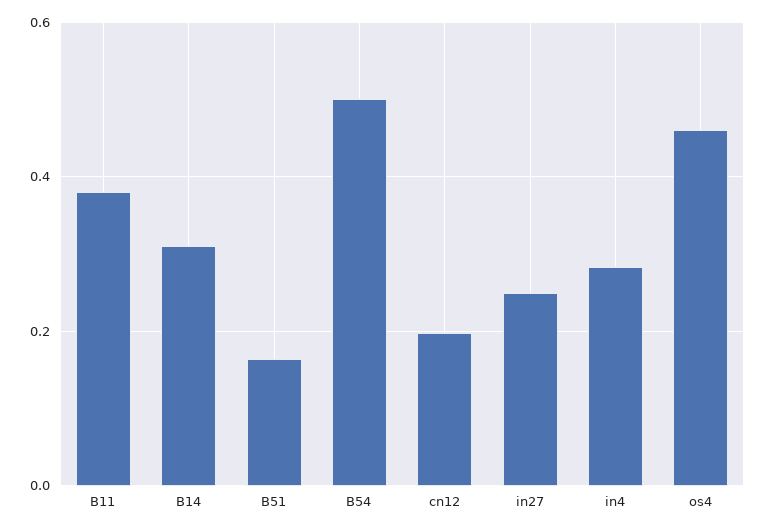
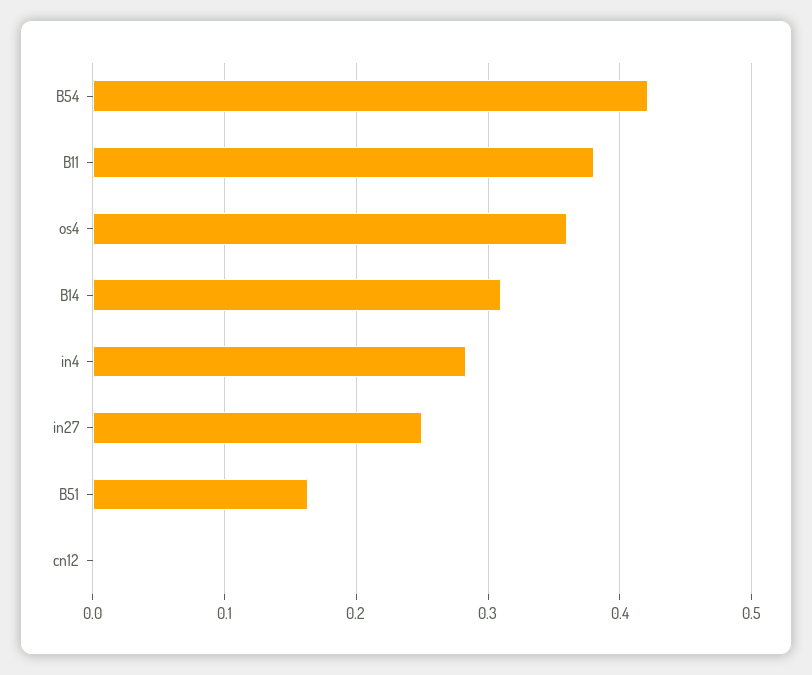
  {
    "B11": 0.38,
    "B14": 0.31,
    "B51": 0.16,
-   "B54": 0.5,
+   "B54": 0.42,
-   "cn12": 0.2,
+   "cn12": 0,
    "in27": 0.25,
    "in4": 0.28,
-   "os4": 0.46
+   "os4": 0.36
  }

